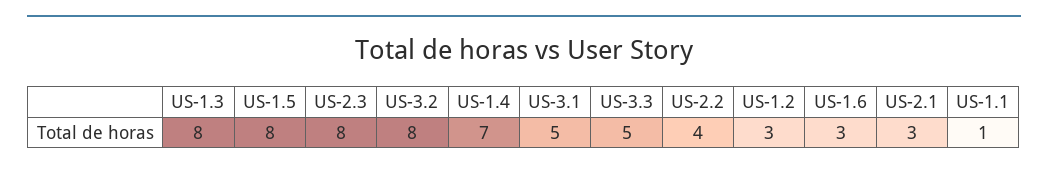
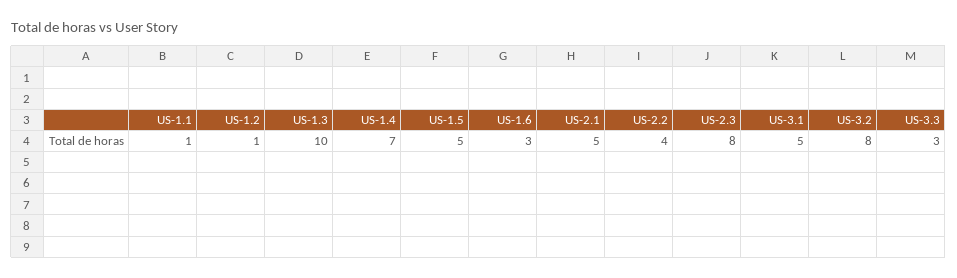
  {
-   "US-1.3": 8,
+   "US-1.3": 10,
-   "US-1.5": 8,
+   "US-1.5": 5,
    "US-2.3": 8,
    "US-3.2": 8,
    "US-1.4": 7,
    "US-3.1": 5,
-   "US-3.3": 5,
+   "US-3.3": 3,
    "US-2.2": 4,
-   "US-1.2": 3,
+   "US-1.2": 1,
    "US-1.6": 3,
-   "US-2.1": 3,
+   "US-2.1": 5,
    "US-1.1": 1
  }

